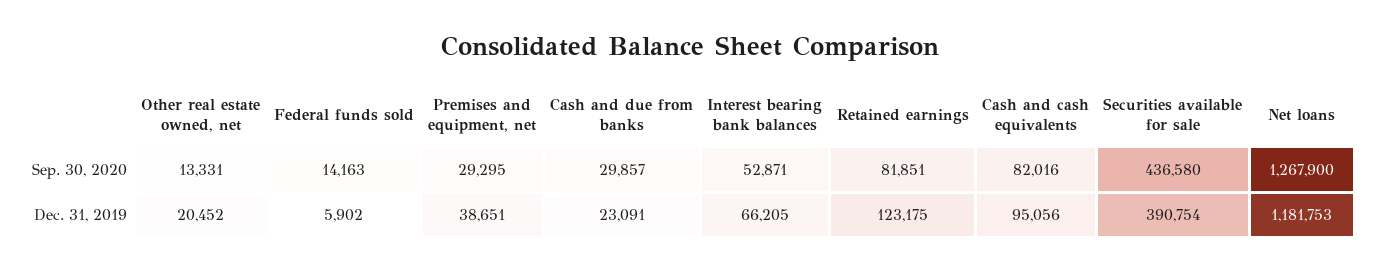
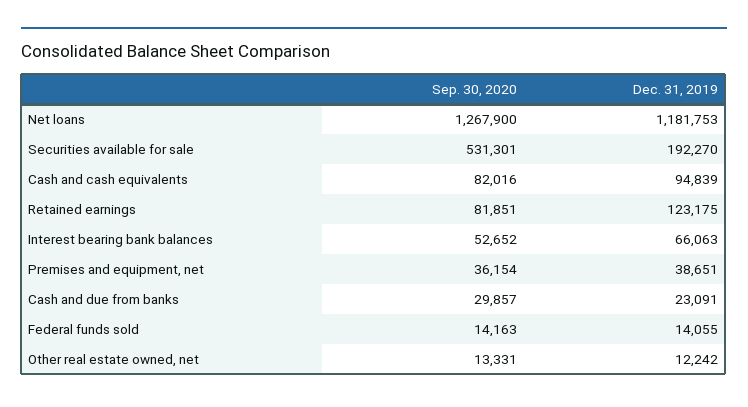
  {
    "Other real estate owned, net": {
      "Sep. 30, 2020": 13331,
-     "Dec. 31, 2019": 20452
+     "Dec. 31, 2019": 12242
    },
    "Federal funds sold": {
      "Sep. 30, 2020": 14163,
-     "Dec. 31, 2019": 5902
+     "Dec. 31, 2019": 14055
    },
    "Premises and equipment, net": {
-     "Sep. 30, 2020": 29295,
+     "Sep. 30, 2020": 36154,
      "Dec. 31, 2019": 38651
    },
    "Cash and due from banks": {
      "Sep. 30, 2020": 29857,
      "Dec. 31, 2019": 23091
    },
    "Interest bearing bank balances": {
-     "Sep. 30, 2020": 52871,
+     "Sep. 30, 2020": 52652,
-     "Dec. 31, 2019": 66205
+     "Dec. 31, 2019": 66063
    },
    "Retained earnings": {
      "Sep. 30, 2020": 81851,
      "Dec. 31, 2019": 123175
    },
    "Cash and cash equivalents": {
      "Sep. 30, 2020": 82016,
-     "Dec. 31, 2019": 95056
+     "Dec. 31, 2019": 94839
    },
    "Securities available for sale": {
-     "Sep. 30, 2020": 436580,
+     "Sep. 30, 2020": 531301,
-     "Dec. 31, 2019": 390754
+     "Dec. 31, 2019": 192270
    },
    "Net loans": {
      "Sep. 30, 2020": 1267900,
      "Dec. 31, 2019": 1181753
    }
  }

